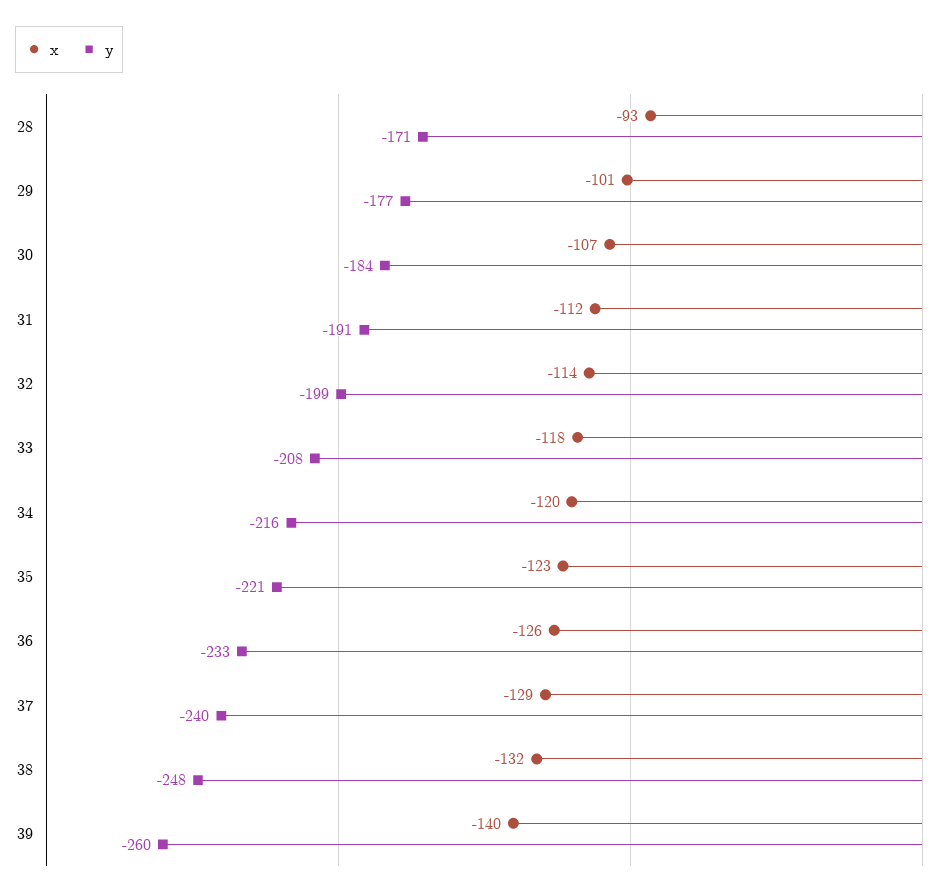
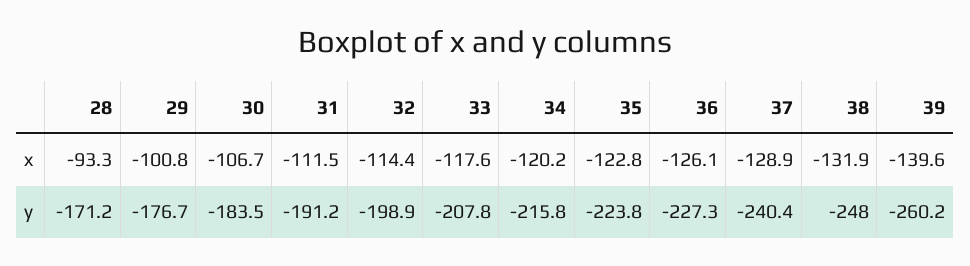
  {
    "x": {
      "28": -93.3,
      "29": -100.8,
      "30": -106.7,
      "31": -111.5,
      "32": -114.4,
      "33": -117.6,
      "34": -120.2,
      "35": -122.8,
      "36": -126.1,
      "37": -128.9,
      "38": -131.9,
      "39": -139.6
    },
    "y": {
      "28": -171.2,
      "29": -176.7,
      "30": -183.5,
      "31": -191.2,
      "32": -198.9,
      "33": -207.8,
      "34": -215.8,
-     "35": -221,
+     "35": -223.8,
-     "36": -233,
+     "36": -227.3,
      "37": -240.4,
      "38": -248,
      "39": -260.2
    }
  }

